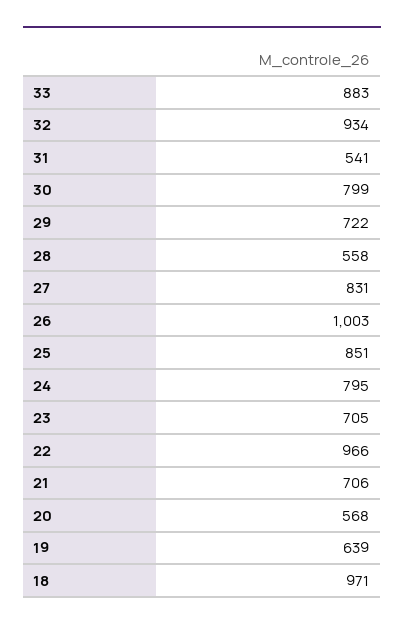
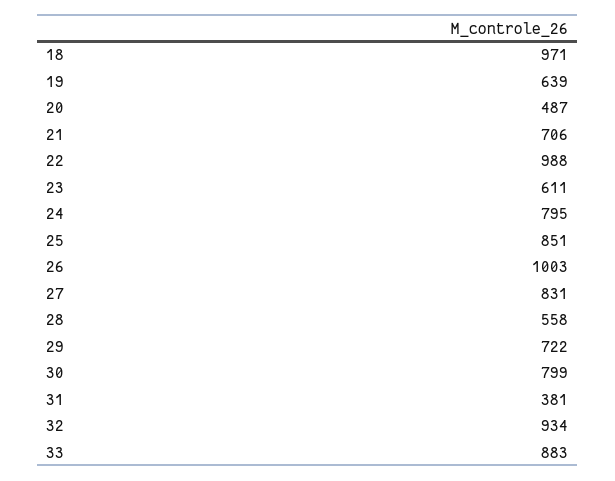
  {
    "33": 883,
    "32": 934,
-   "31": 541,
+   "31": 381,
    "30": 799,
    "29": 722,
    "28": 558,
    "27": 831,
    "26": 1003,
    "25": 851,
    "24": 795,
-   "23": 705,
+   "23": 611,
-   "22": 966,
+   "22": 988,
    "21": 706,
-   "20": 568,
+   "20": 487,
    "19": 639,
    "18": 971
  }

